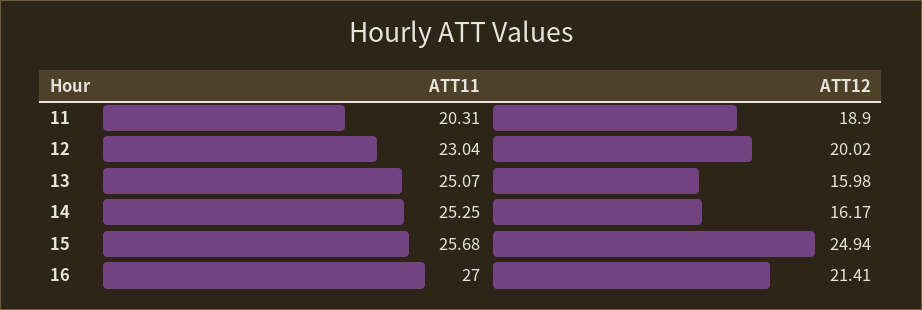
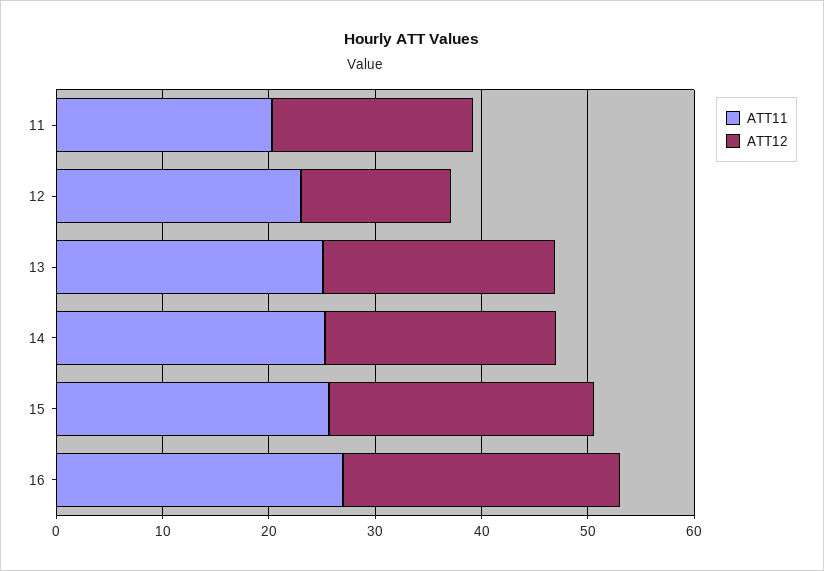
  {
    "ATT11": {
      "11": 20.31,
      "12": 23.04,
      "13": 25.07,
      "14": 25.25,
      "15": 25.68,
      "16": 27
    },
    "ATT12": {
      "11": 18.9,
-     "12": 20.02,
+     "12": 14,
-     "13": 15.98,
+     "13": 22,
-     "14": 16.17,
+     "14": 22,
      "15": 24.94,
-     "16": 21.41
+     "16": 26
    }
  }

